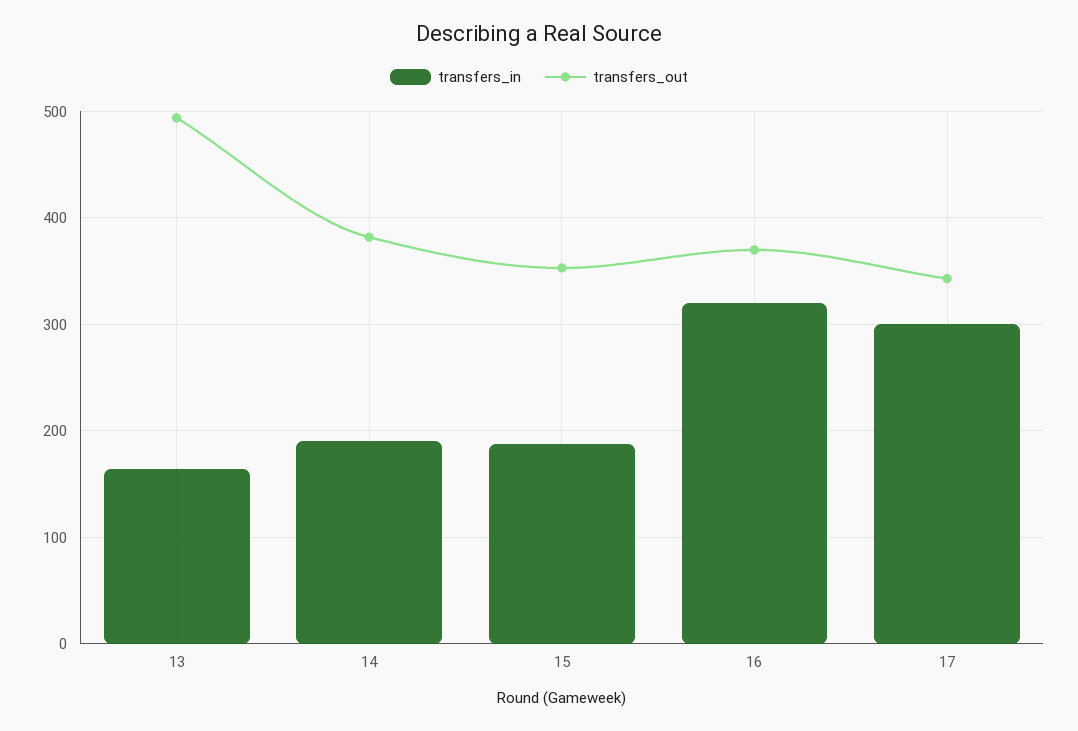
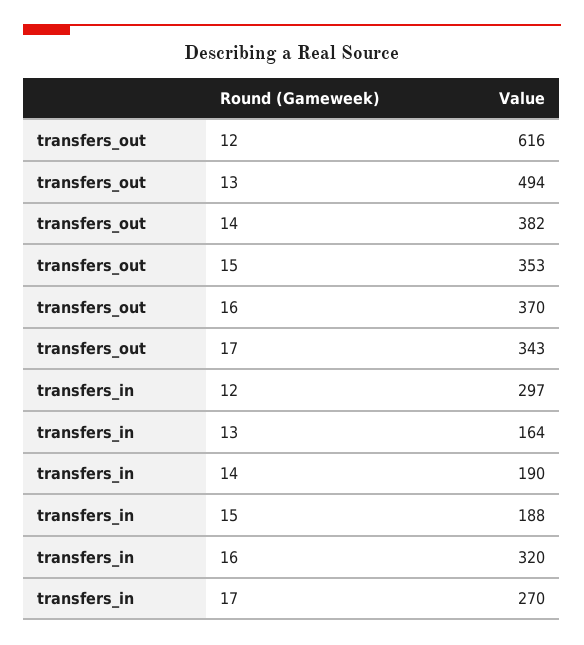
  {
    "transfers_in": {
      "13": 164,
      "14": 190,
      "15": 188,
      "16": 320,
-     "17": 300
+     "17": 270,
+     "12": 297
    },
    "transfers_out": {
      "13": 494,
      "14": 382,
      "15": 353,
      "16": 370,
-     "17": 343
+     "17": 343,
+     "12": 616
    }
  }

